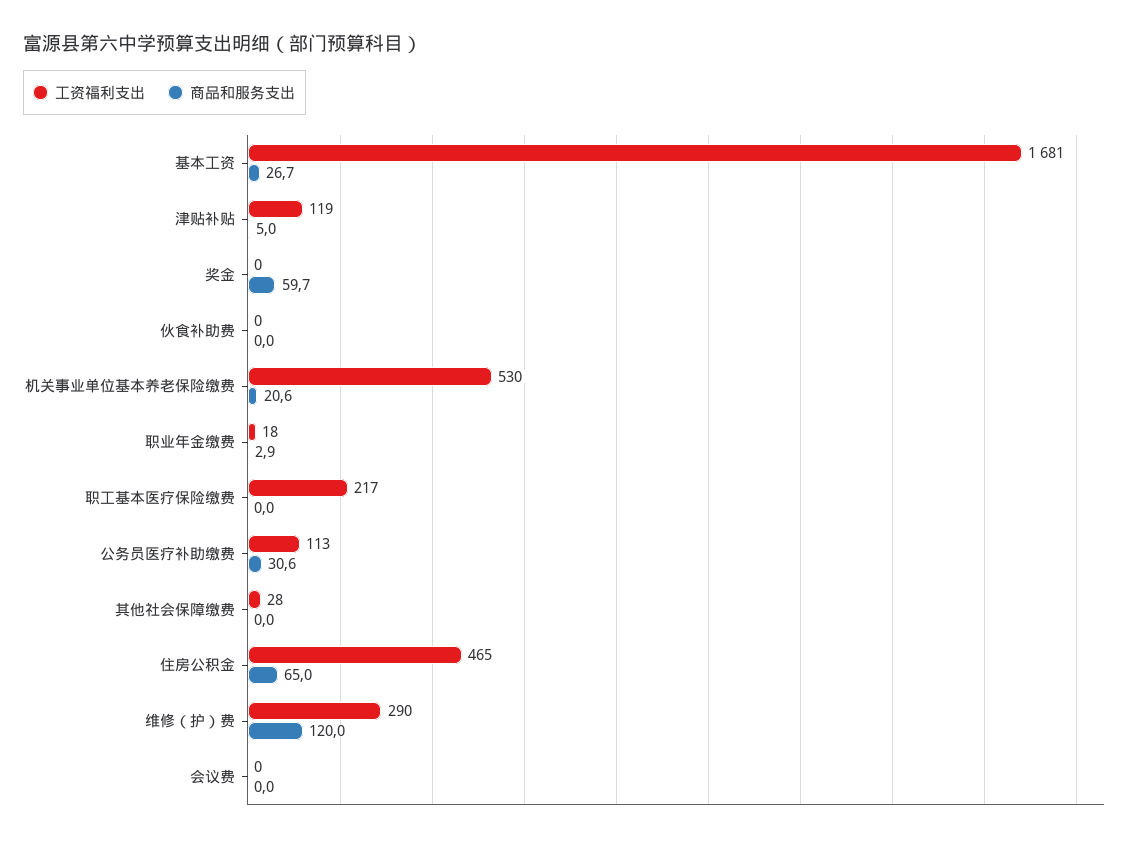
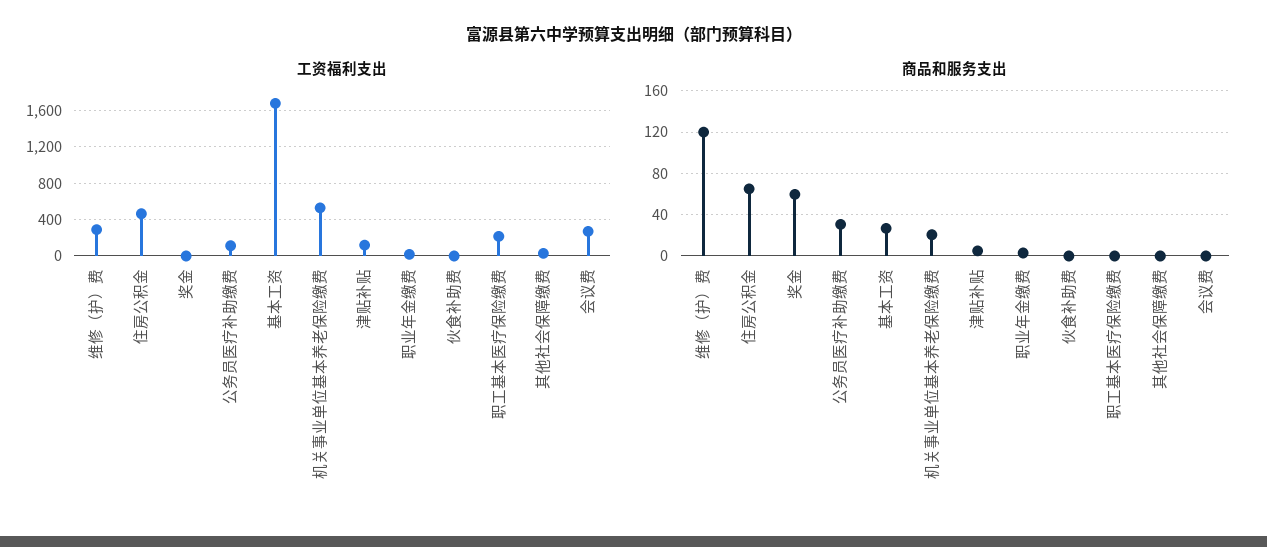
  {
    "工资福利支出": {
      "基本工资": 1681,
      "津贴补贴": 119,
      "奖金": 0,
      "伙食补助费": 0,
      "机关事业单位基本养老保险缴费": 530,
      "职业年金缴费": 18,
      "职工基本医疗保险缴费": 217,
      "公务员医疗补助缴费": 113,
      "其他社会保障缴费": 28,
      "住房公积金": 465,
      "维修（护）费": 290,
-     "会议费": 0
+     "会议费": 300
    },
    "商品和服务支出": {
      "基本工资": 26.7,
      "津贴补贴": 5,
      "奖金": 59.7,
      "伙食补助费": 0,
      "机关事业单位基本养老保险缴费": 20.6,
      "职业年金缴费": 2.9,
      "职工基本医疗保险缴费": 0,
      "公务员医疗补助缴费": 30.6,
      "其他社会保障缴费": 0,
      "住房公积金": 65,
      "维修（护）费": 120,
      "会议费": 0
    }
  }

